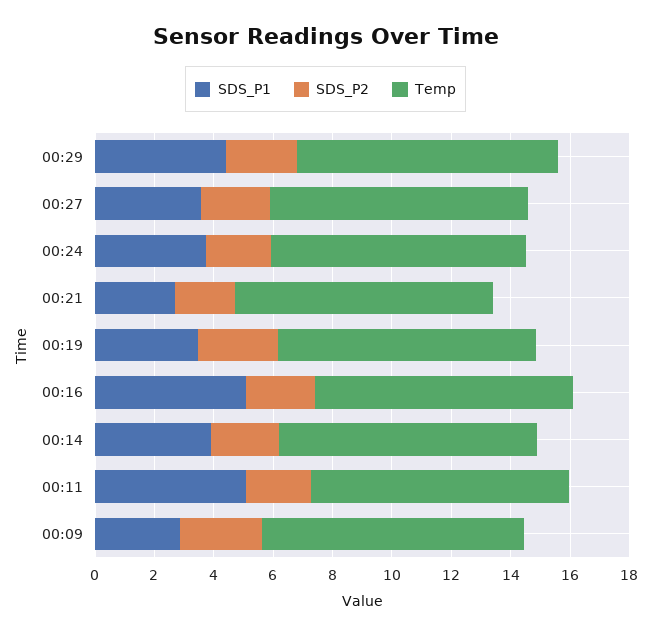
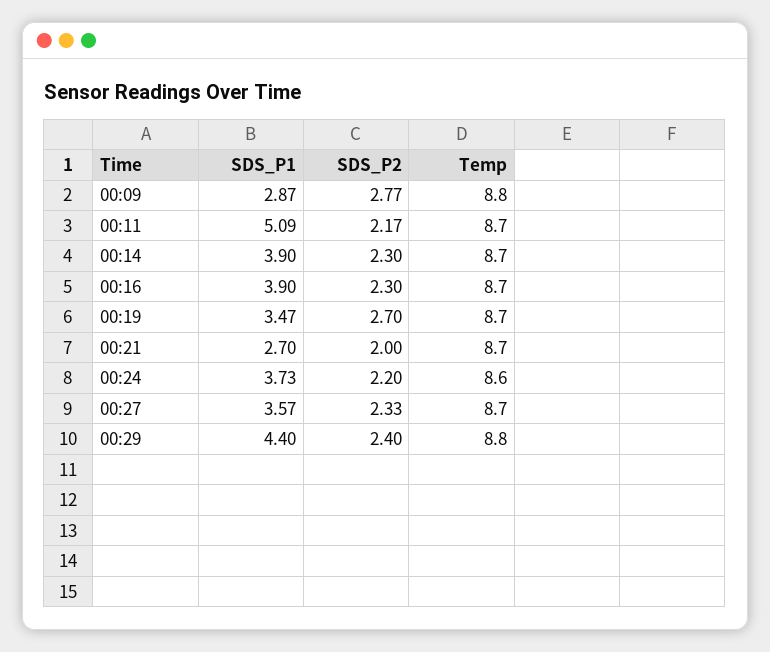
  {
    "SDS_P1": {
      "00:29": 4.4,
      "00:27": 3.57,
      "00:24": 3.73,
      "00:21": 2.7,
      "00:19": 3.47,
-     "00:16": 5,
+     "00:16": 3.9,
      "00:14": 3.9,
      "00:11": 5.09,
      "00:09": 2.87
    },
    "SDS_P2": {
      "00:29": 2.4,
      "00:27": 2.33,
      "00:24": 2.2,
      "00:21": 2,
      "00:19": 2.7,
      "00:16": 2.3,
      "00:14": 2.3,
      "00:11": 2.17,
      "00:09": 2.77
    },
    "Temp": {
      "00:29": 8.8,
      "00:27": 8.7,
      "00:24": 8.6,
      "00:21": 8.7,
      "00:19": 8.7,
      "00:16": 8.7,
      "00:14": 8.7,
      "00:11": 8.7,
      "00:09": 8.8
    }
  }

